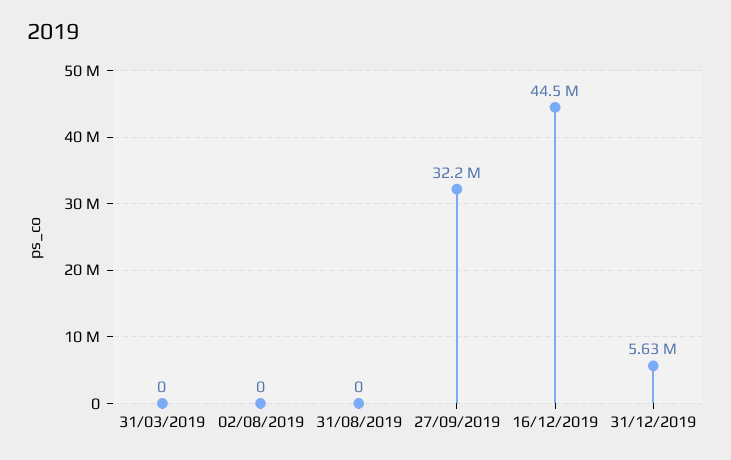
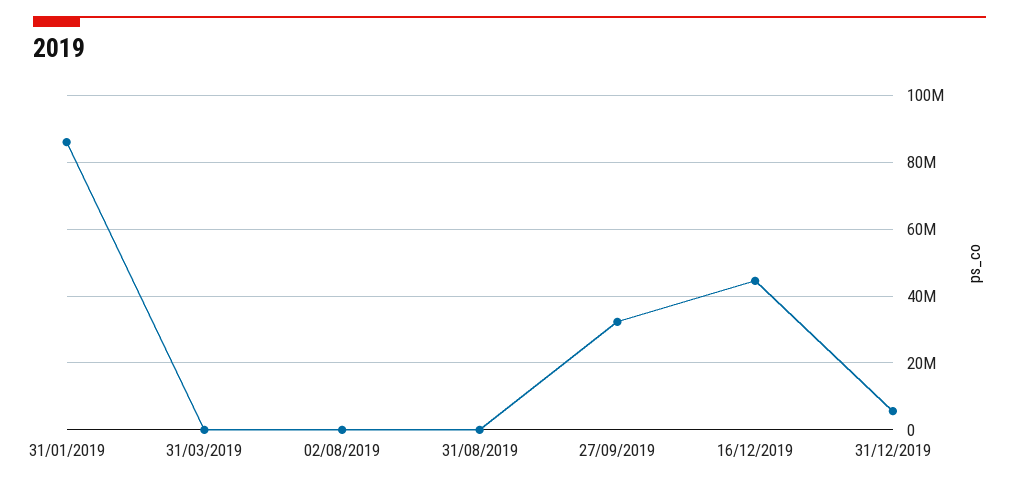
  {
    "31/03/2019": 0,
    "02/08/2019": 0,
    "31/08/2019": 0,
    "27/09/2019": 32200000,
    "16/12/2019": 44500000,
-   "31/12/2019": 5630000
+   "31/12/2019": 5630000,
+   "31/01/2019": 86000000
  }

